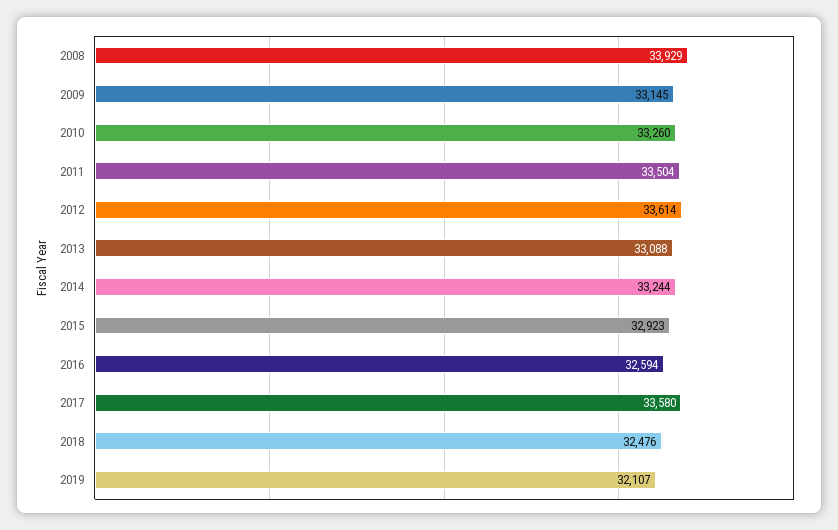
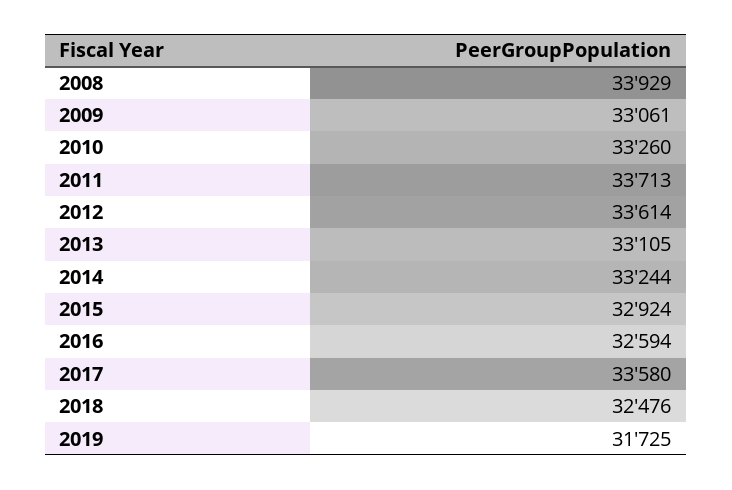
  {
    "2008": 33929,
-   "2009": 33145,
+   "2009": 33061,
    "2010": 33260,
-   "2011": 33504,
+   "2011": 33713,
    "2012": 33614,
-   "2013": 33088,
+   "2013": 33105,
    "2014": 33244,
-   "2015": 32923,
+   "2015": 32924,
    "2016": 32594,
    "2017": 33580,
    "2018": 32476,
-   "2019": 32107
+   "2019": 31725
  }

